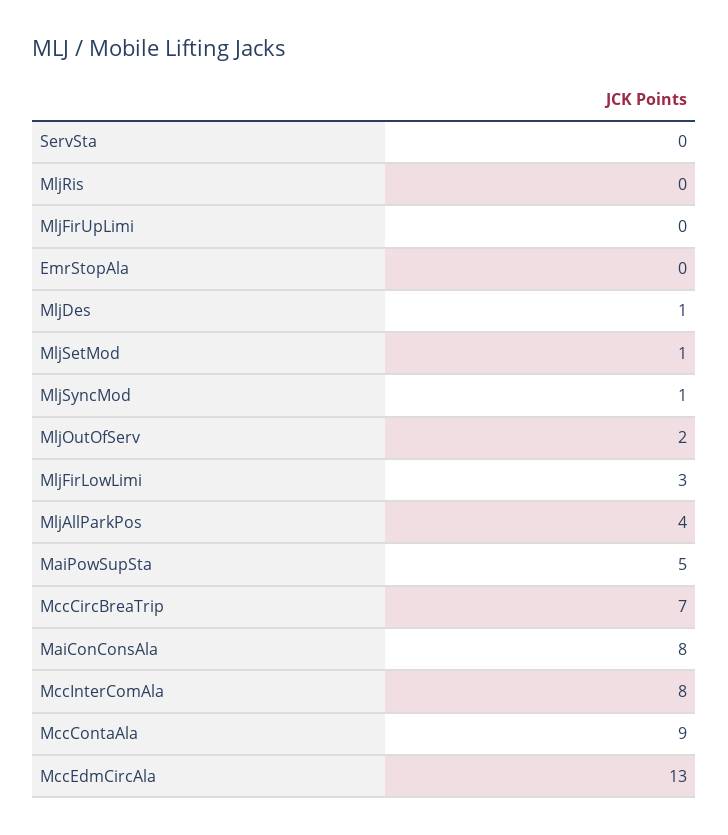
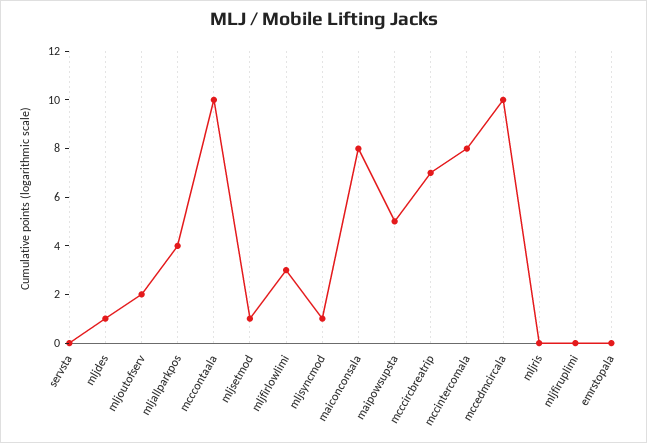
  {
    "ServSta": 0,
    "MljRis": 0,
    "MljFirUpLimi": 0,
    "EmrStopAla": 0,
    "MljDes": 1,
    "MljSetMod": 1,
    "MljSyncMod": 1,
    "MljOutOfServ": 2,
    "MljFirLowLimi": 3,
    "MljAllParkPos": 4,
    "MaiPowSupSta": 5,
    "MccCircBreaTrip": 7,
    "MaiConConsAla": 8,
    "MccInterComAla": 8,
-   "MccContaAla": 9,
+   "MccContaAla": 10,
-   "MccEdmCircAla": 13
+   "MccEdmCircAla": 10
  }

